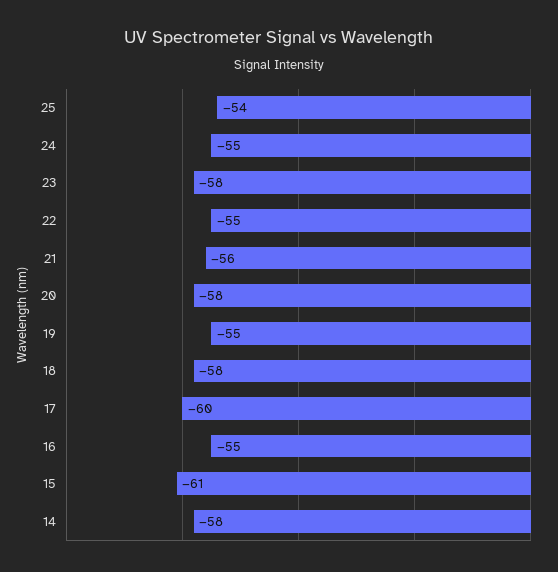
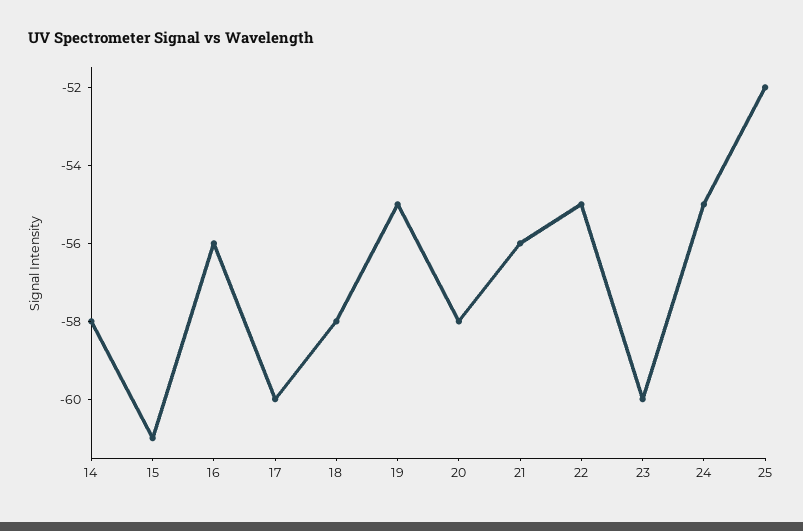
  {
-   "25": -54,
+   "25": -52,
    "24": -55,
-   "23": -58,
+   "23": -60,
    "22": -55,
    "21": -56,
    "20": -58,
    "19": -55,
    "18": -58,
    "17": -60,
-   "16": -55,
+   "16": -56,
    "15": -61,
    "14": -58
  }

